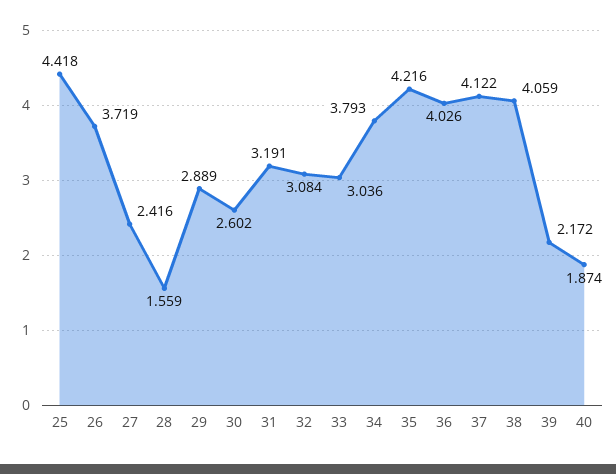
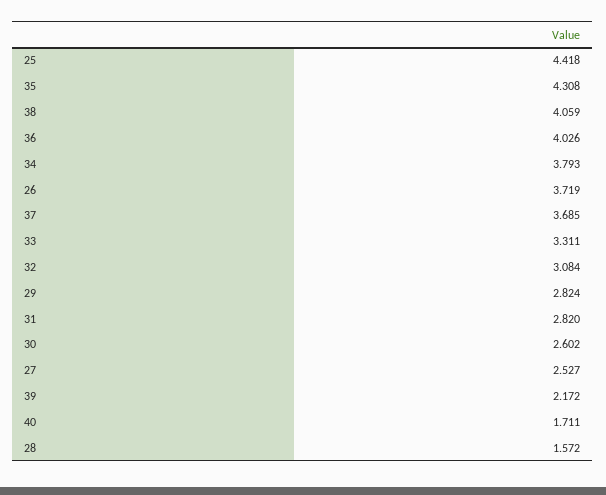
  {
    "25": 4.418,
    "26": 3.719,
-   "27": 2.416,
+   "27": 2.527,
-   "28": 1.559,
+   "28": 1.572,
-   "29": 2.889,
+   "29": 2.824,
    "30": 2.602,
-   "31": 3.191,
+   "31": 2.82,
    "32": 3.084,
-   "33": 3.036,
+   "33": 3.311,
    "34": 3.793,
-   "35": 4.216,
+   "35": 4.308,
    "36": 4.026,
-   "37": 4.122,
+   "37": 3.685,
    "38": 4.059,
    "39": 2.172,
-   "40": 1.874
+   "40": 1.711
  }

